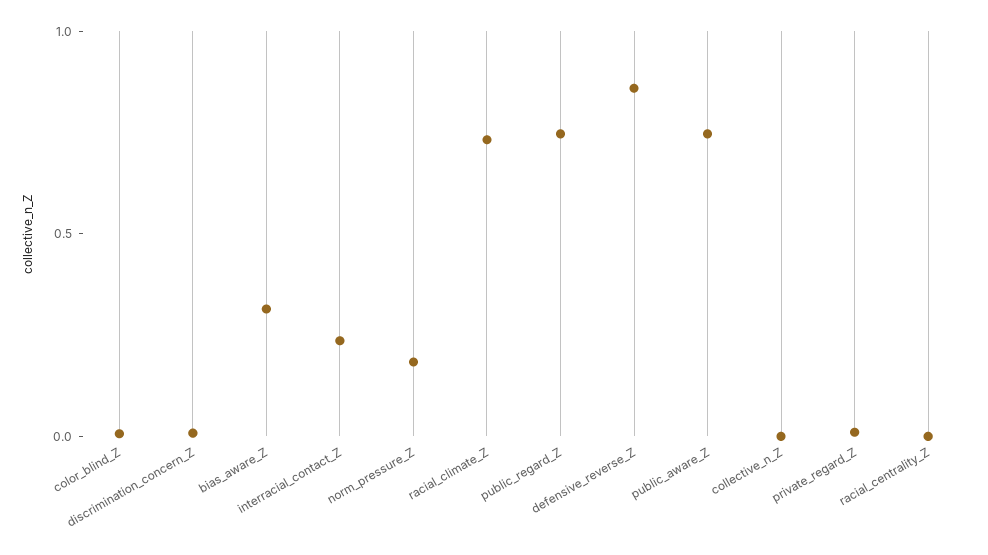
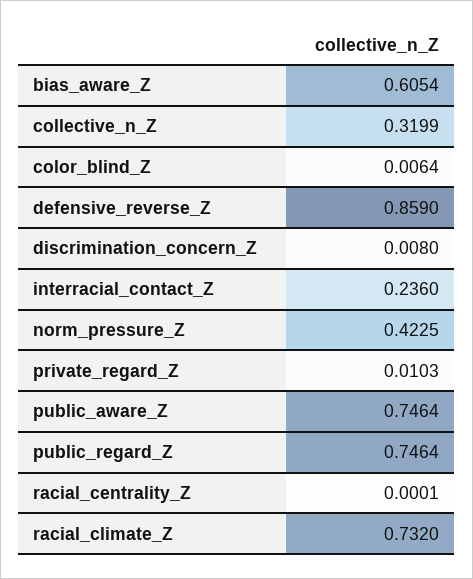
  {
    "color_blind_Z": 0.0064,
    "discrimination_concern_Z": 0.008,
-   "bias_aware_Z": 0.3,
+   "bias_aware_Z": 0.6054,
    "interracial_contact_Z": 0.236,
-   "norm_pressure_Z": 0.2,
+   "norm_pressure_Z": 0.4225,
    "racial_climate_Z": 0.732,
    "public_regard_Z": 0.7464,
    "defensive_reverse_Z": 0.859,
    "public_aware_Z": 0.7464,
-   "collective_n_Z": 0,
+   "collective_n_Z": 0.3199,
    "private_regard_Z": 0.0103,
    "racial_centrality_Z": 0.0001
  }

